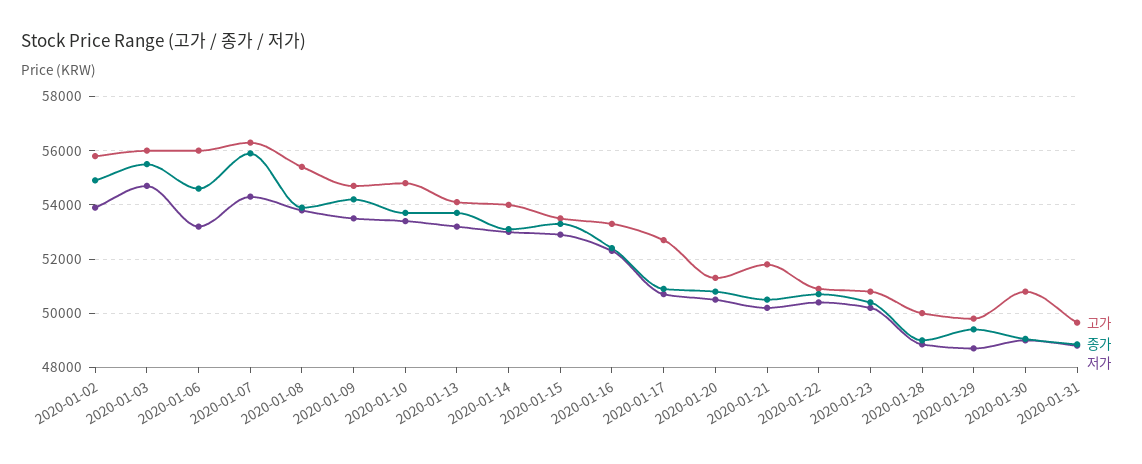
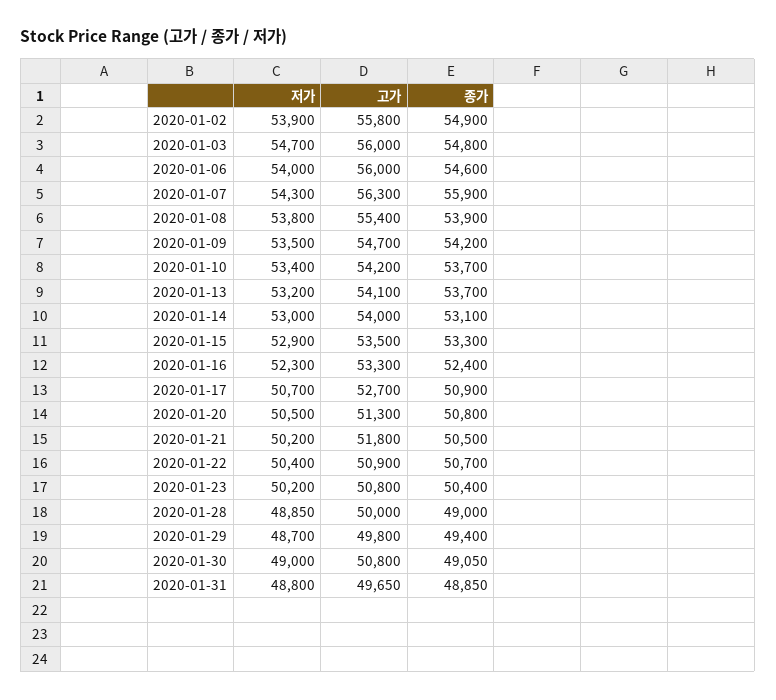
  {
    "고가": {
      "2020-01-02": 55800,
      "2020-01-03": 56000,
      "2020-01-06": 56000,
      "2020-01-07": 56300,
      "2020-01-08": 55400,
      "2020-01-09": 54700,
-     "2020-01-10": 54750,
+     "2020-01-10": 54200,
      "2020-01-13": 54100,
      "2020-01-14": 54000,
      "2020-01-15": 53500,
      "2020-01-16": 53300,
      "2020-01-17": 52700,
      "2020-01-20": 51300,
      "2020-01-21": 51800,
      "2020-01-22": 50900,
      "2020-01-23": 50800,
      "2020-01-28": 50000,
      "2020-01-29": 49800,
      "2020-01-30": 50800,
      "2020-01-31": 49650
    },
    "종가": {
      "2020-01-02": 54900,
-     "2020-01-03": 55500,
+     "2020-01-03": 54800,
      "2020-01-06": 54600,
      "2020-01-07": 55900,
      "2020-01-08": 53900,
      "2020-01-09": 54200,
      "2020-01-10": 53700,
      "2020-01-13": 53700,
      "2020-01-14": 53100,
      "2020-01-15": 53300,
      "2020-01-16": 52400,
      "2020-01-17": 50900,
      "2020-01-20": 50800,
      "2020-01-21": 50500,
      "2020-01-22": 50700,
      "2020-01-23": 50400,
      "2020-01-28": 49000,
      "2020-01-29": 49400,
      "2020-01-30": 49050,
      "2020-01-31": 48850
    },
    "저가": {
      "2020-01-02": 53900,
      "2020-01-03": 54700,
-     "2020-01-06": 53250,
+     "2020-01-06": 54000,
      "2020-01-07": 54300,
      "2020-01-08": 53800,
      "2020-01-09": 53500,
      "2020-01-10": 53400,
      "2020-01-13": 53200,
      "2020-01-14": 53000,
      "2020-01-15": 52900,
      "2020-01-16": 52300,
      "2020-01-17": 50700,
      "2020-01-20": 50500,
      "2020-01-21": 50200,
      "2020-01-22": 50400,
      "2020-01-23": 50200,
      "2020-01-28": 48850,
      "2020-01-29": 48700,
      "2020-01-30": 49000,
      "2020-01-31": 48800
    }
  }

